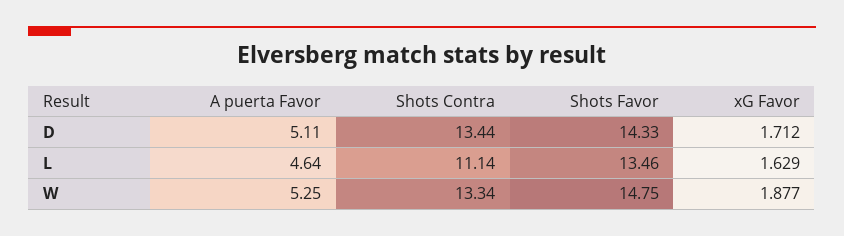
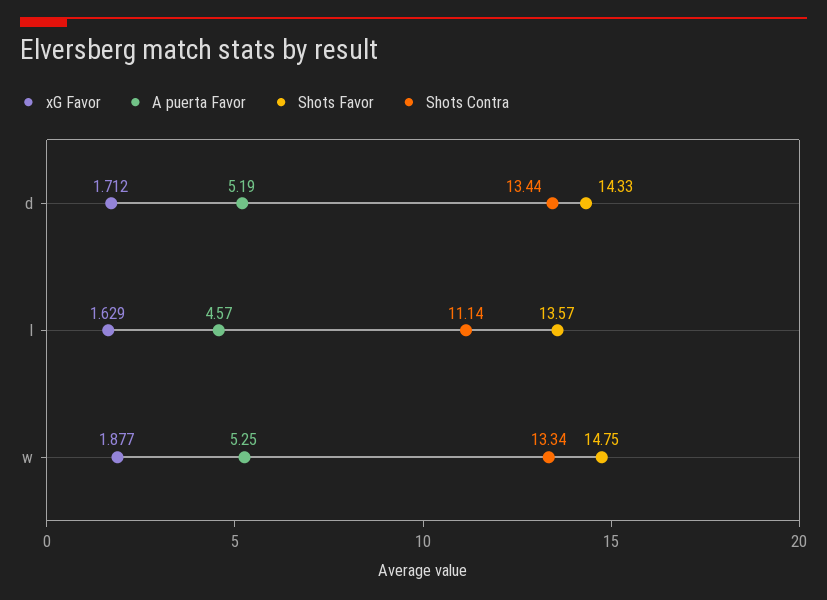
  {
    "A puerta Favor": {
-     "D": 5.11,
+     "D": 5.19,
-     "L": 4.64,
+     "L": 4.57,
      "W": 5.25
    },
    "Shots Contra": {
      "D": 13.44,
      "L": 11.14,
      "W": 13.34
    },
    "Shots Favor": {
      "D": 14.33,
-     "L": 13.46,
+     "L": 13.57,
      "W": 14.75
    },
    "xG Favor": {
      "D": 1.712,
      "L": 1.629,
      "W": 1.877
    }
  }

